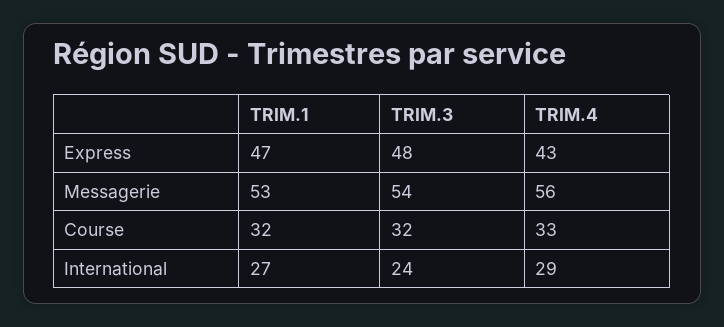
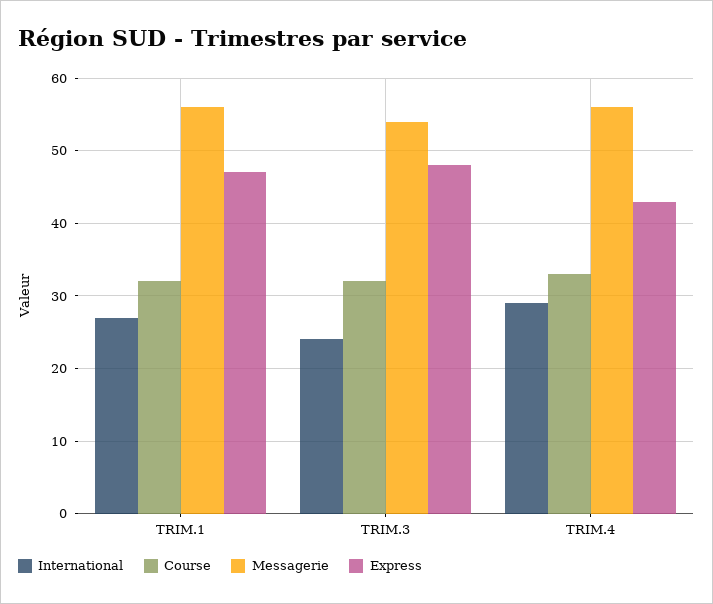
  {
    "Express": {
      "TRIM.1": 47,
      "TRIM.3": 48,
      "TRIM.4": 43
    },
    "Messagerie": {
-     "TRIM.1": 53,
+     "TRIM.1": 56,
      "TRIM.3": 54,
      "TRIM.4": 56
    },
    "Course": {
      "TRIM.1": 32,
      "TRIM.3": 32,
      "TRIM.4": 33
    },
    "International": {
      "TRIM.1": 27,
      "TRIM.3": 24,
      "TRIM.4": 29
    }
  }

